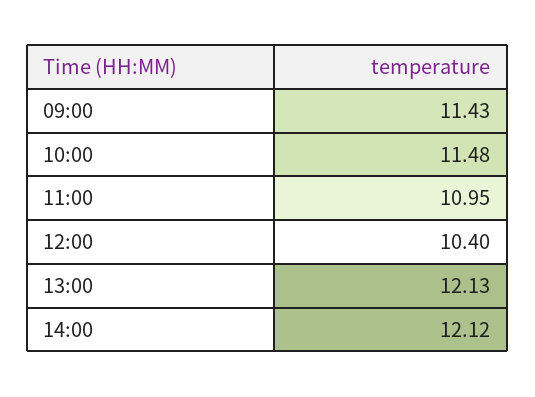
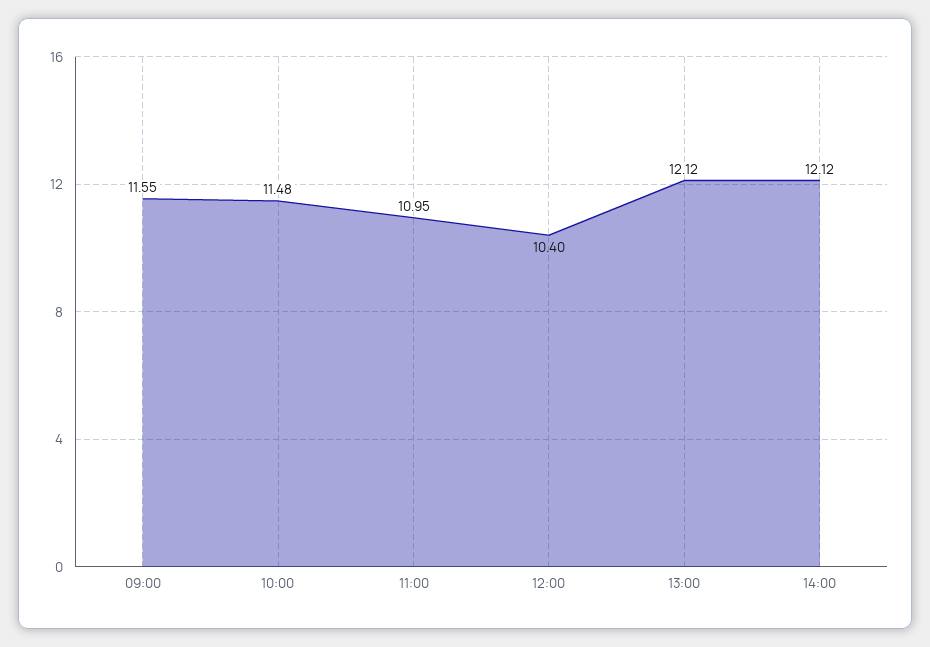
  {
-   "09:00": 11.43,
+   "09:00": 11.55,
    "10:00": 11.48,
    "11:00": 10.95,
    "12:00": 10.4,
-   "13:00": 12.13,
+   "13:00": 12.12,
    "14:00": 12.12
  }

